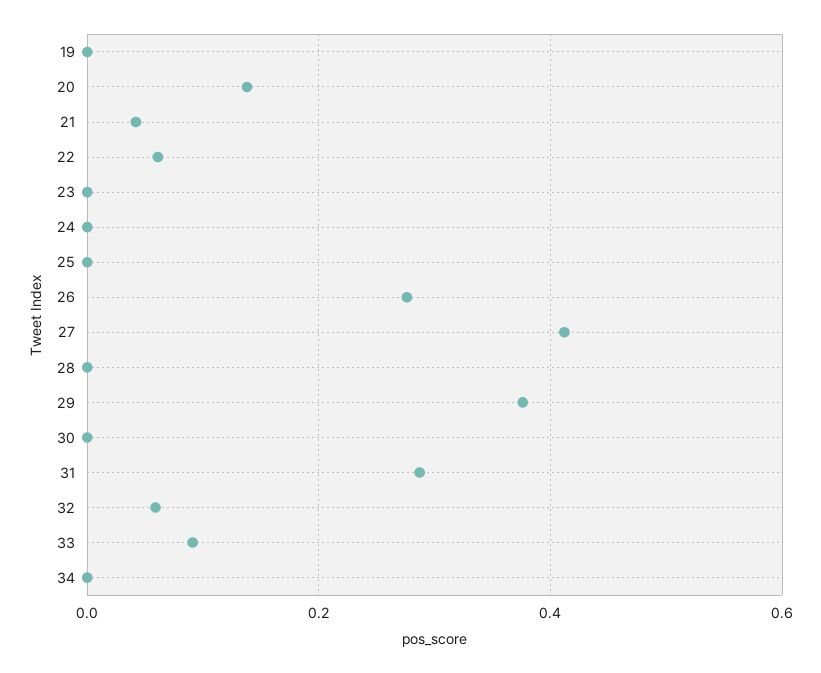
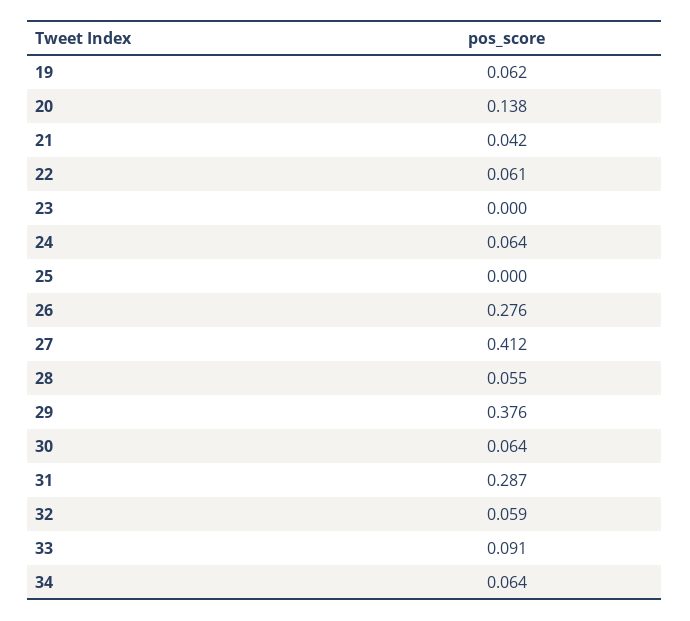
  {
-   "19": 0,
+   "19": 0.062,
    "20": 0.138,
    "21": 0.042,
    "22": 0.061,
    "23": 0,
-   "24": 0,
+   "24": 0.064,
    "25": 0,
    "26": 0.276,
    "27": 0.412,
-   "28": 0,
+   "28": 0.055,
    "29": 0.376,
-   "30": 0,
+   "30": 0.064,
    "31": 0.287,
    "32": 0.059,
    "33": 0.091,
-   "34": 0
+   "34": 0.064
  }

